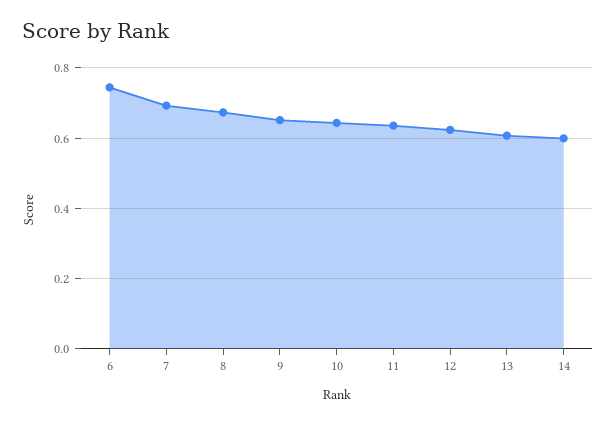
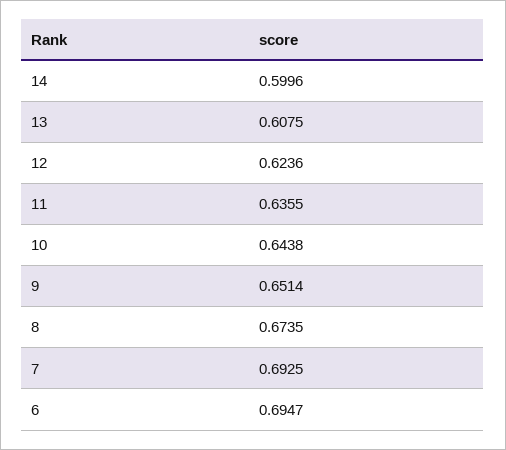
  {
-   "6": 0.74,
+   "6": 0.6947,
    "7": 0.6925,
    "8": 0.6735,
    "9": 0.6514,
    "10": 0.6438,
    "11": 0.6355,
    "12": 0.6236,
    "13": 0.6075,
    "14": 0.5996
  }

